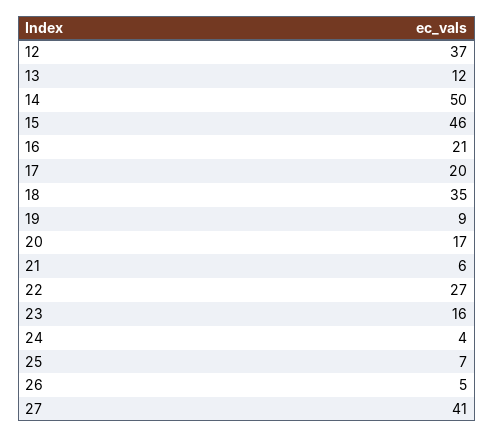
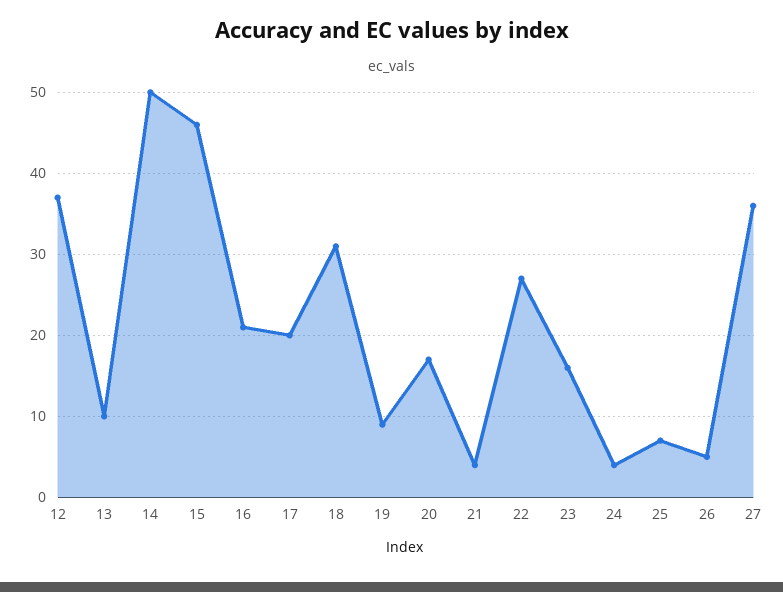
  {
    "12": 37,
-   "13": 12,
+   "13": 10,
    "14": 50,
    "15": 46,
    "16": 21,
    "17": 20,
-   "18": 35,
+   "18": 31,
    "19": 9,
    "20": 17,
-   "21": 6,
+   "21": 4,
    "22": 27,
    "23": 16,
    "24": 4,
    "25": 7,
    "26": 5,
-   "27": 41
+   "27": 36
  }

